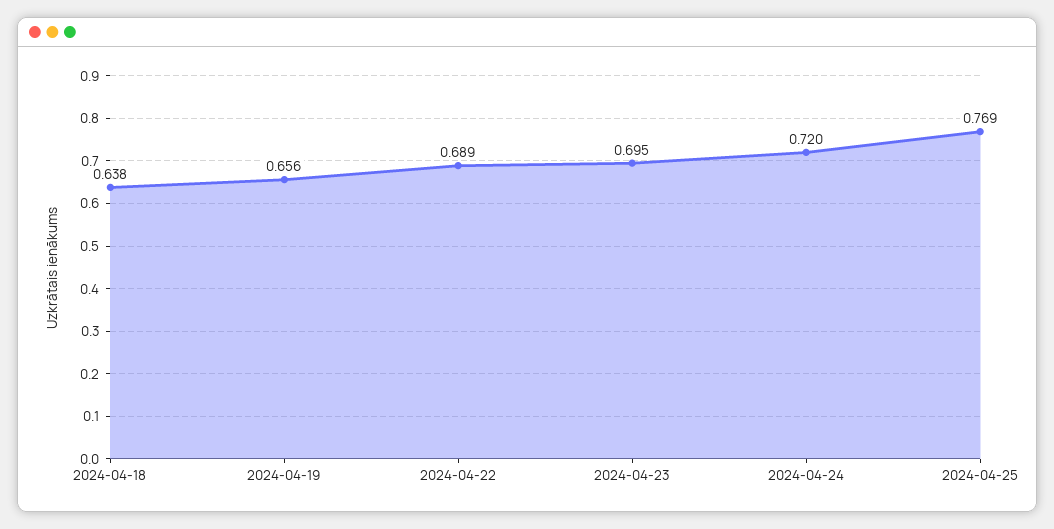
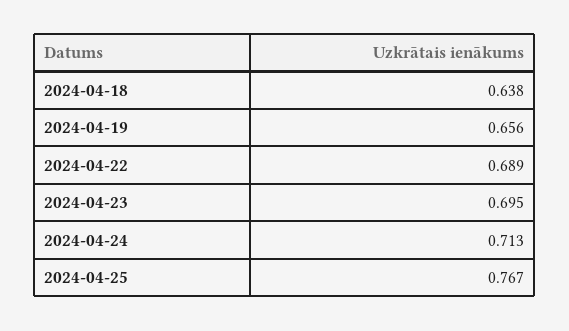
  {
    "2024-04-18": 0.638,
    "2024-04-19": 0.656,
    "2024-04-22": 0.689,
    "2024-04-23": 0.695,
-   "2024-04-24": 0.72,
+   "2024-04-24": 0.713,
-   "2024-04-25": 0.769
+   "2024-04-25": 0.767
  }

